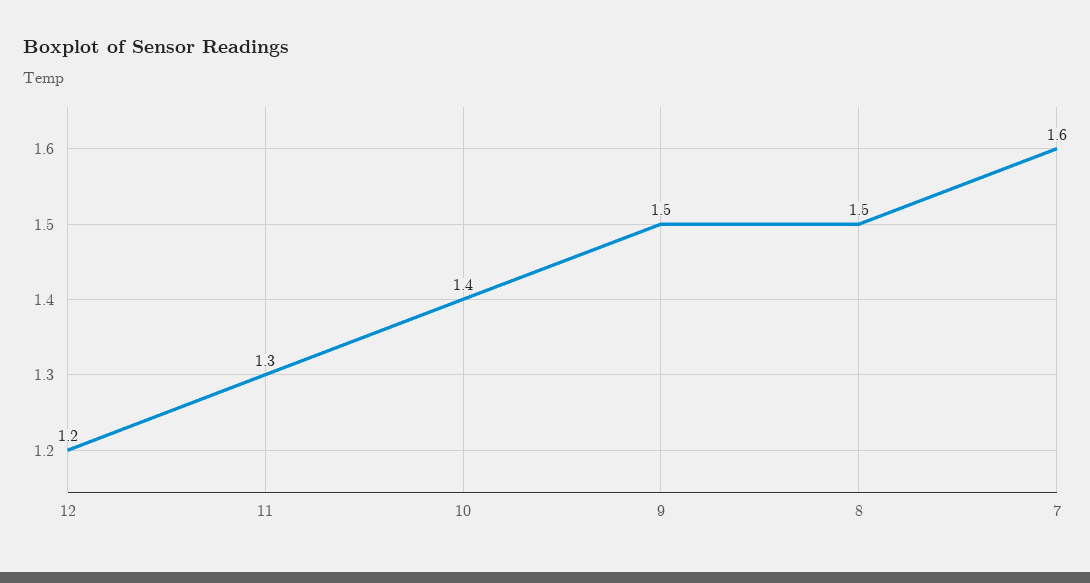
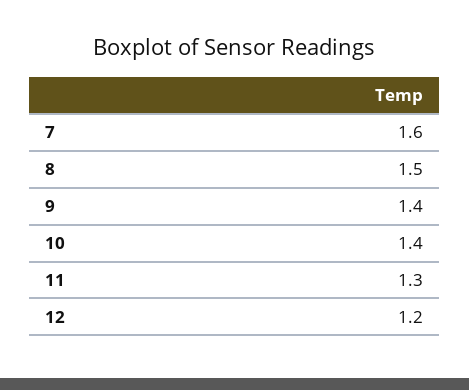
  {
    "12": 1.2,
    "11": 1.3,
    "10": 1.4,
-   "9": 1.5,
+   "9": 1.4,
    "8": 1.5,
    "7": 1.6
  }

